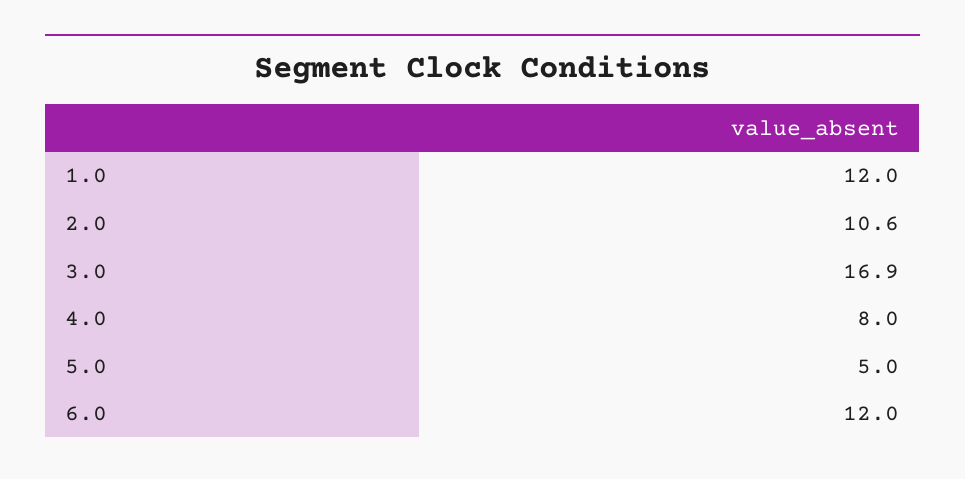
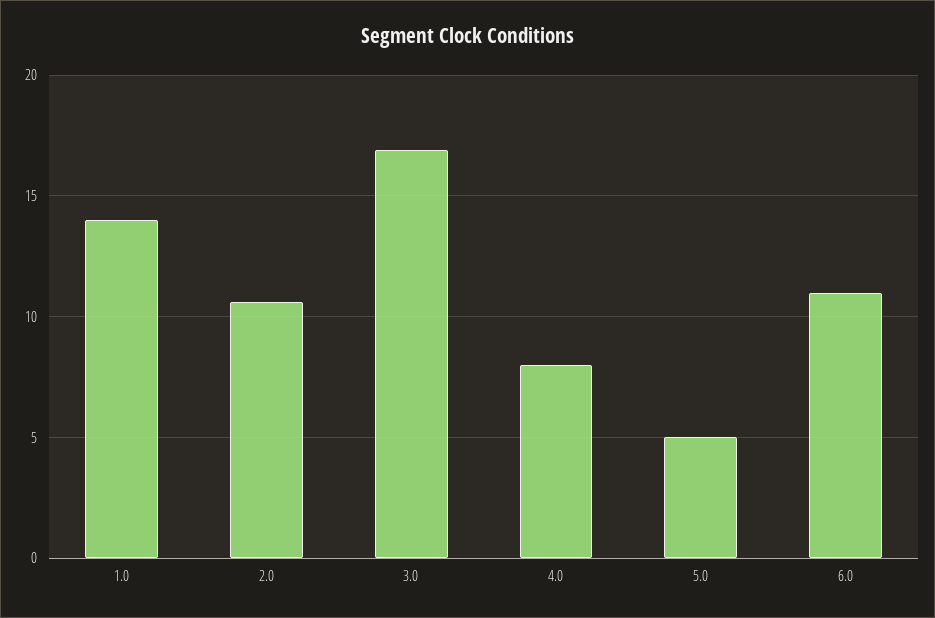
  {
-   "1.0": 12,
+   "1.0": 14,
    "2.0": 10.6,
    "3.0": 16.9,
    "4.0": 8,
    "5.0": 5,
-   "6.0": 12
+   "6.0": 11
  }

